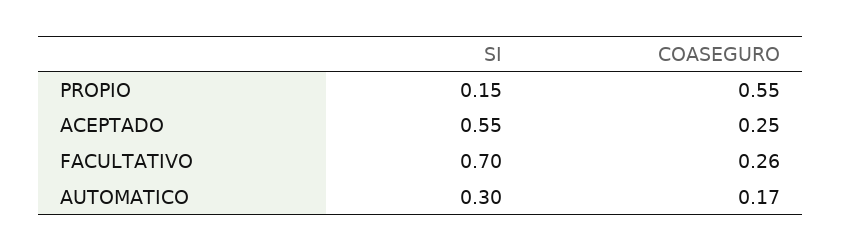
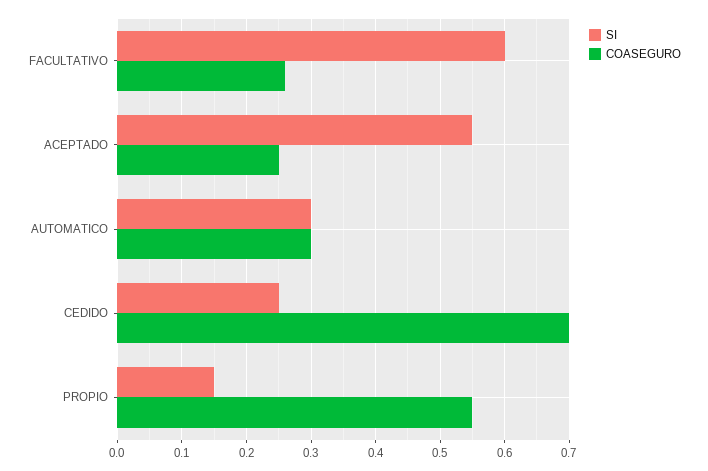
  {
    "SI": {
      "PROPIO": 0.15,
      "ACEPTADO": 0.55,
-     "FACULTATIVO": 0.7,
+     "FACULTATIVO": 0.6,
-     "AUTOMATICO": 0.3
+     "AUTOMATICO": 0.3,
+     "CEDIDO": 0.25
    },
    "COASEGURO": {
      "PROPIO": 0.55,
      "ACEPTADO": 0.25,
      "FACULTATIVO": 0.26,
-     "AUTOMATICO": 0.17
+     "AUTOMATICO": 0.3,
+     "CEDIDO": 0.7
    }
  }

